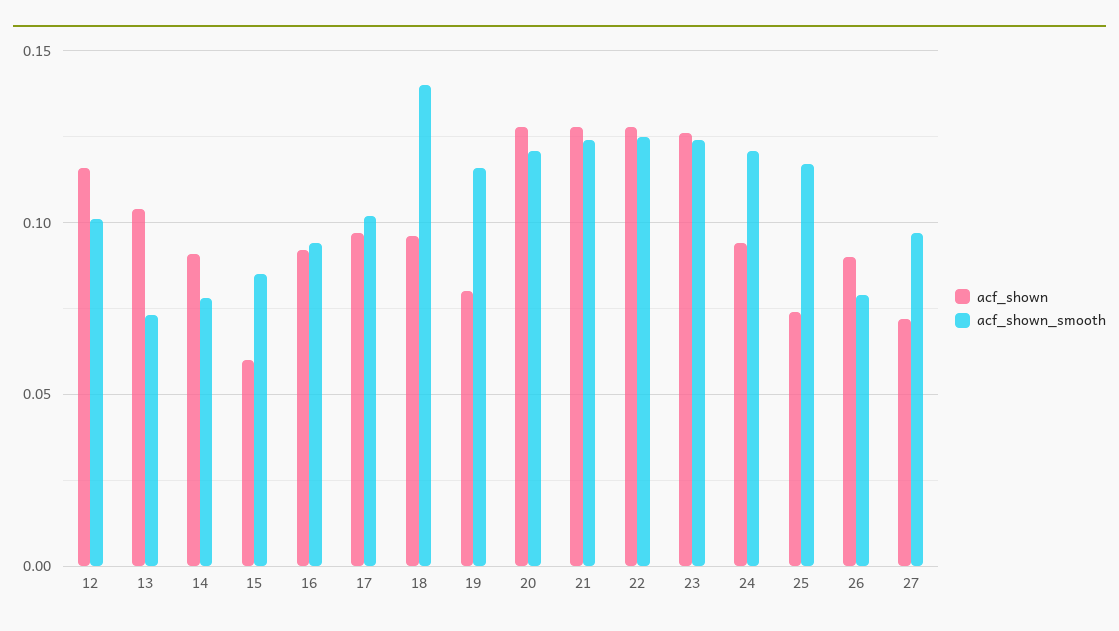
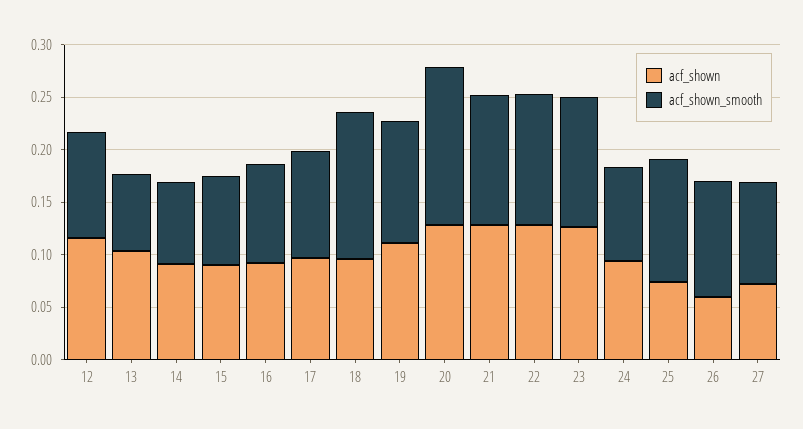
  {
    "acf_shown": {
      "12": 0.115,
      "13": 0.105,
      "14": 0.09,
-     "15": 0.06,
+     "15": 0.09,
      "16": 0.09,
      "17": 0.095,
      "18": 0.095,
-     "19": 0.08,
+     "19": 0.11,
      "20": 0.13,
      "21": 0.13,
      "22": 0.13,
      "23": 0.125,
      "24": 0.095,
      "25": 0.075,
-     "26": 0.09,
+     "26": 0.06,
      "27": 0.07
    },
    "acf_shown_smooth": {
      "12": 0.1,
      "13": 0.075,
      "14": 0.08,
      "15": 0.085,
      "16": 0.095,
      "17": 0.1,
      "18": 0.14,
      "19": 0.115,
-     "20": 0.12,
+     "20": 0.15,
      "21": 0.125,
      "22": 0.125,
      "23": 0.125,
-     "24": 0.12,
+     "24": 0.09,
      "25": 0.115,
-     "26": 0.08,
+     "26": 0.11,
      "27": 0.095
    }
  }

